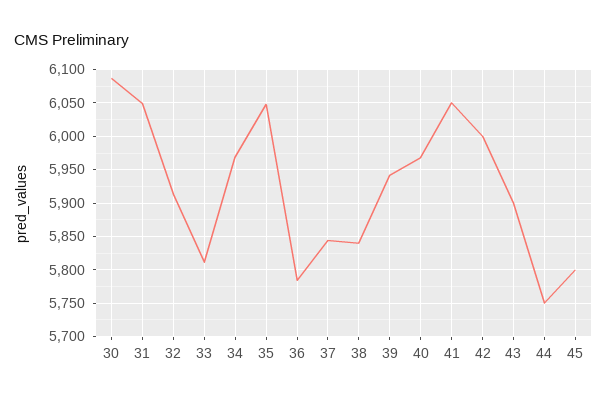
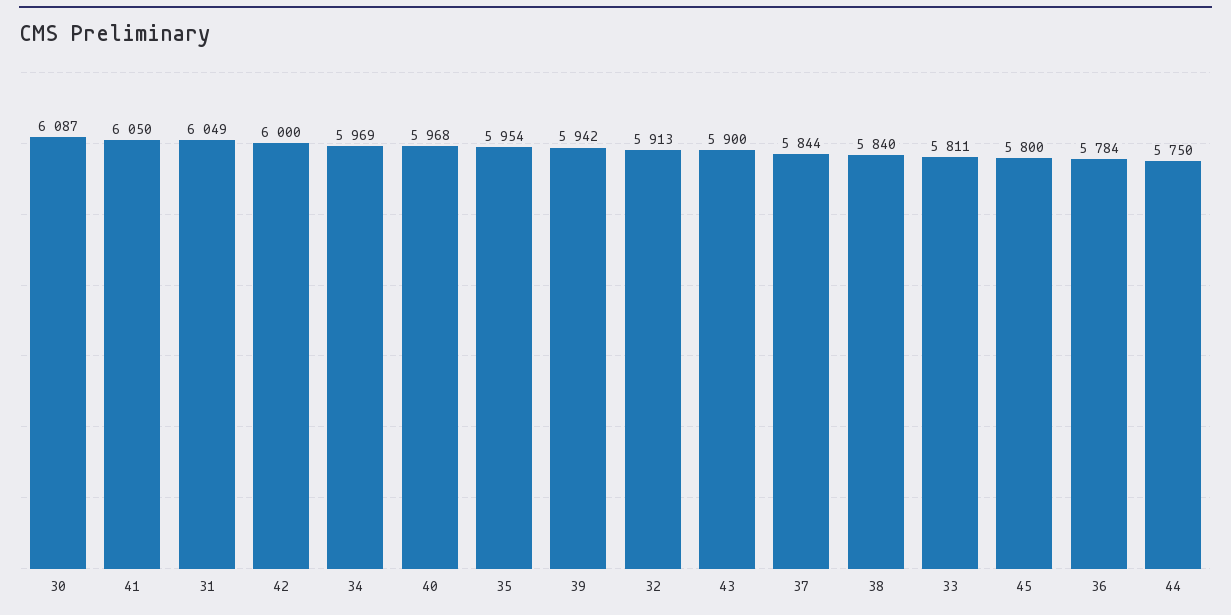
  {
    "30": 6087,
    "31": 6049,
    "32": 5913,
    "33": 5811,
    "34": 5969,
-   "35": 6050,
+   "35": 5954,
    "36": 5784,
    "37": 5844,
    "38": 5840,
    "39": 5942,
    "40": 5968,
    "41": 6050,
    "42": 6000,
    "43": 5900,
    "44": 5750,
    "45": 5800
  }

